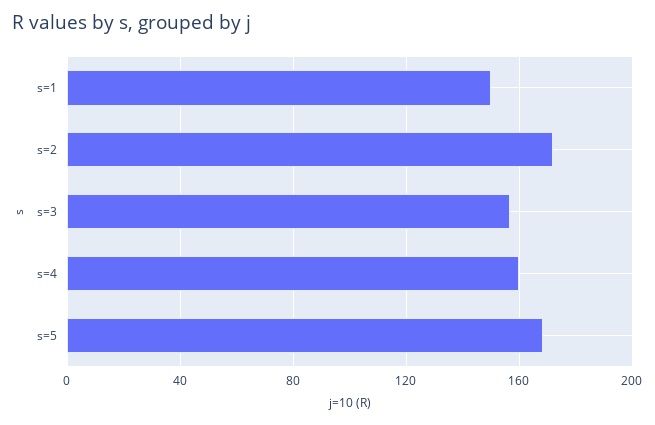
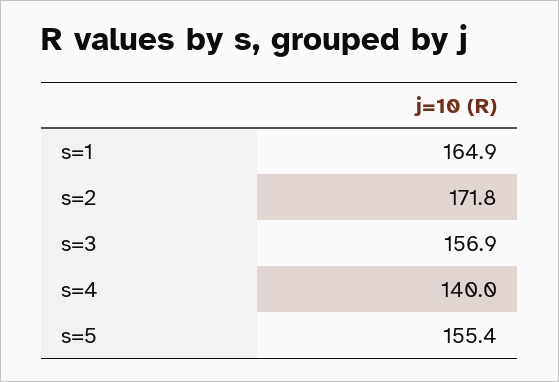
  {
-   "s=1": 150,
+   "s=1": 164.9,
    "s=2": 171.8,
    "s=3": 156.9,
-   "s=4": 160,
+   "s=4": 140,
-   "s=5": 170
+   "s=5": 155.4
  }

